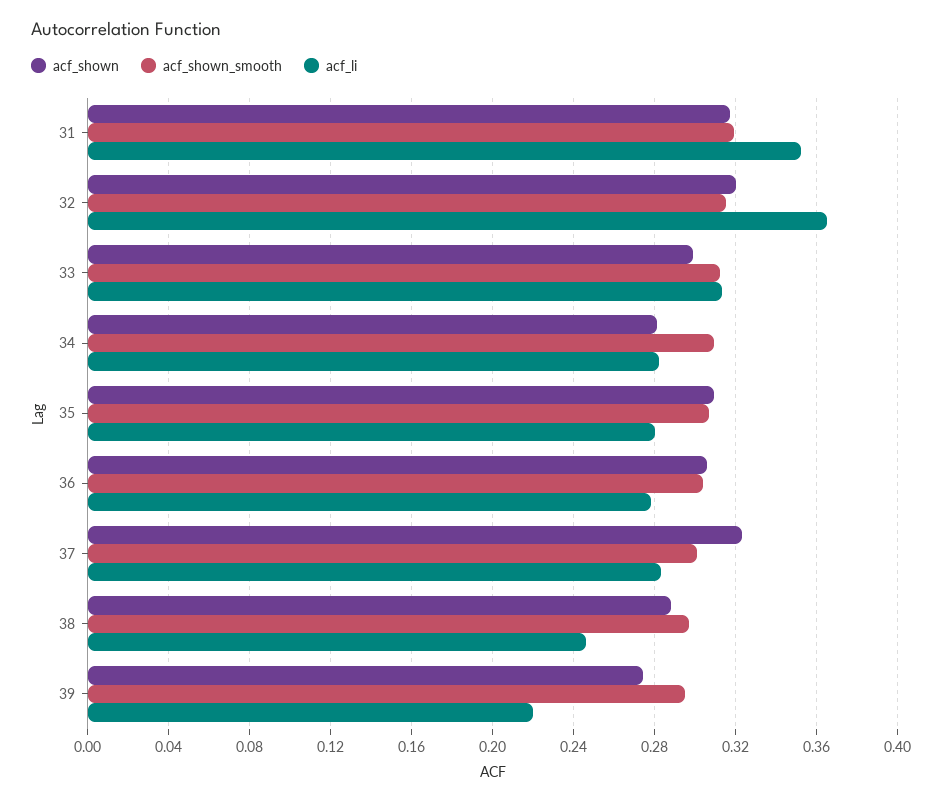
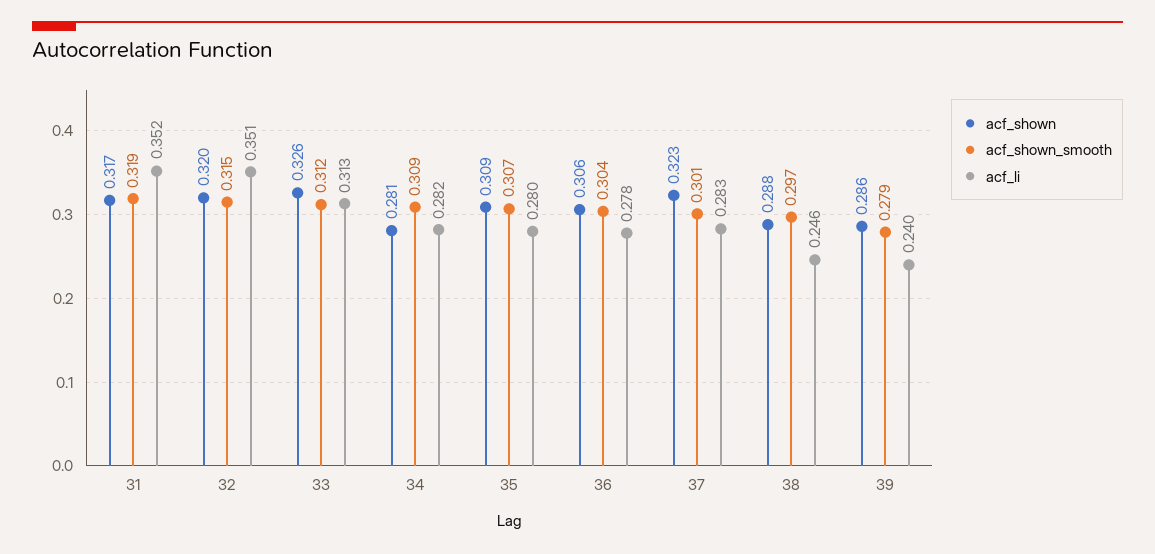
  {
    "acf_shown": {
      "31": 0.317,
      "32": 0.32,
-     "33": 0.3,
+     "33": 0.326,
      "34": 0.281,
      "35": 0.309,
      "36": 0.306,
      "37": 0.323,
      "38": 0.288,
-     "39": 0.275
+     "39": 0.286
    },
    "acf_shown_smooth": {
      "31": 0.319,
      "32": 0.315,
      "33": 0.312,
      "34": 0.309,
      "35": 0.307,
      "36": 0.304,
      "37": 0.301,
      "38": 0.297,
-     "39": 0.295
+     "39": 0.279
    },
    "acf_li": {
      "31": 0.352,
-     "32": 0.365,
+     "32": 0.351,
      "33": 0.313,
      "34": 0.282,
      "35": 0.28,
      "36": 0.278,
      "37": 0.283,
      "38": 0.246,
-     "39": 0.22
+     "39": 0.24
    }
  }

